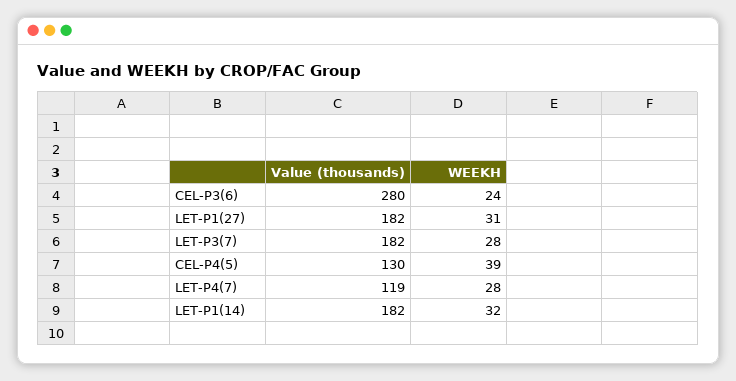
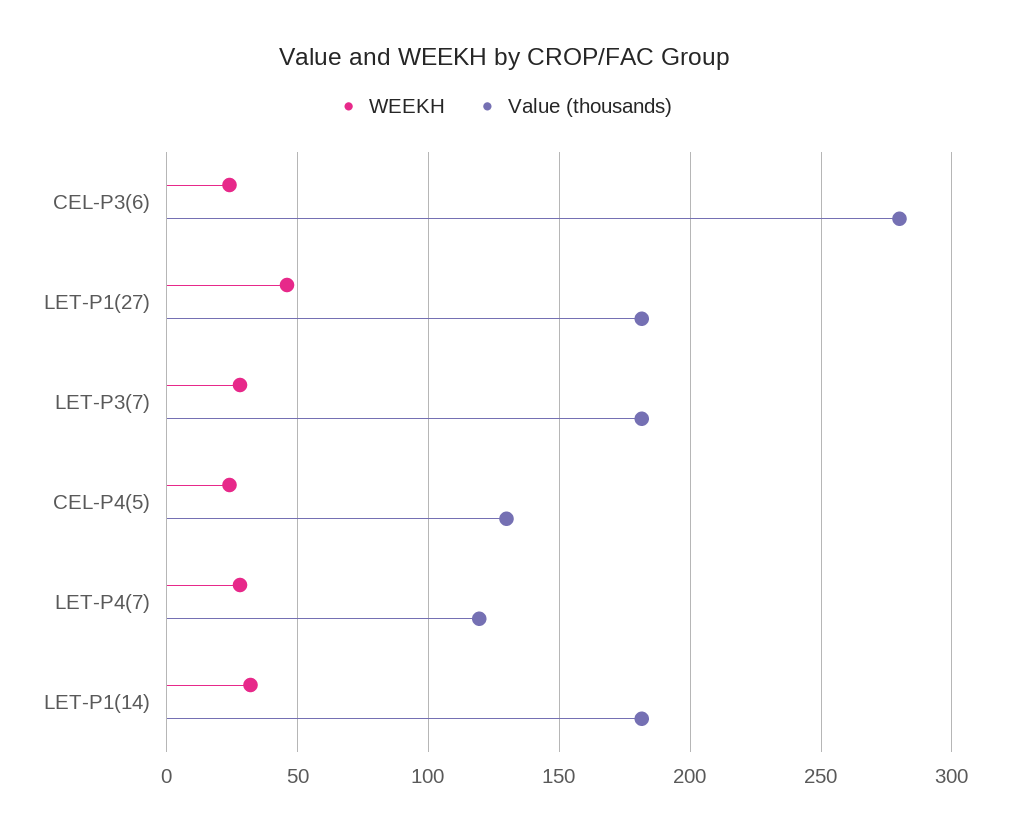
  {
    "Value (thousands)": {
      "CEL-P3(6)": 280,
      "LET-P1(27)": 182,
      "LET-P3(7)": 182,
      "CEL-P4(5)": 130,
      "LET-P4(7)": 119,
      "LET-P1(14)": 182
    },
    "WEEKH": {
      "CEL-P3(6)": 24,
-     "LET-P1(27)": 31,
+     "LET-P1(27)": 45,
      "LET-P3(7)": 28,
-     "CEL-P4(5)": 39,
+     "CEL-P4(5)": 25,
      "LET-P4(7)": 28,
      "LET-P1(14)": 32
    }
  }

